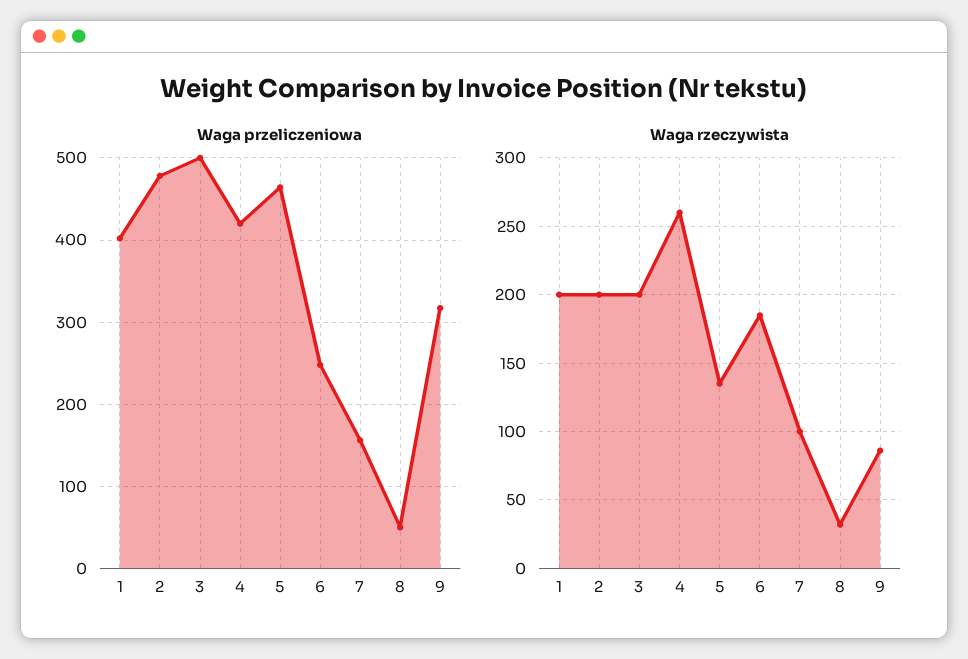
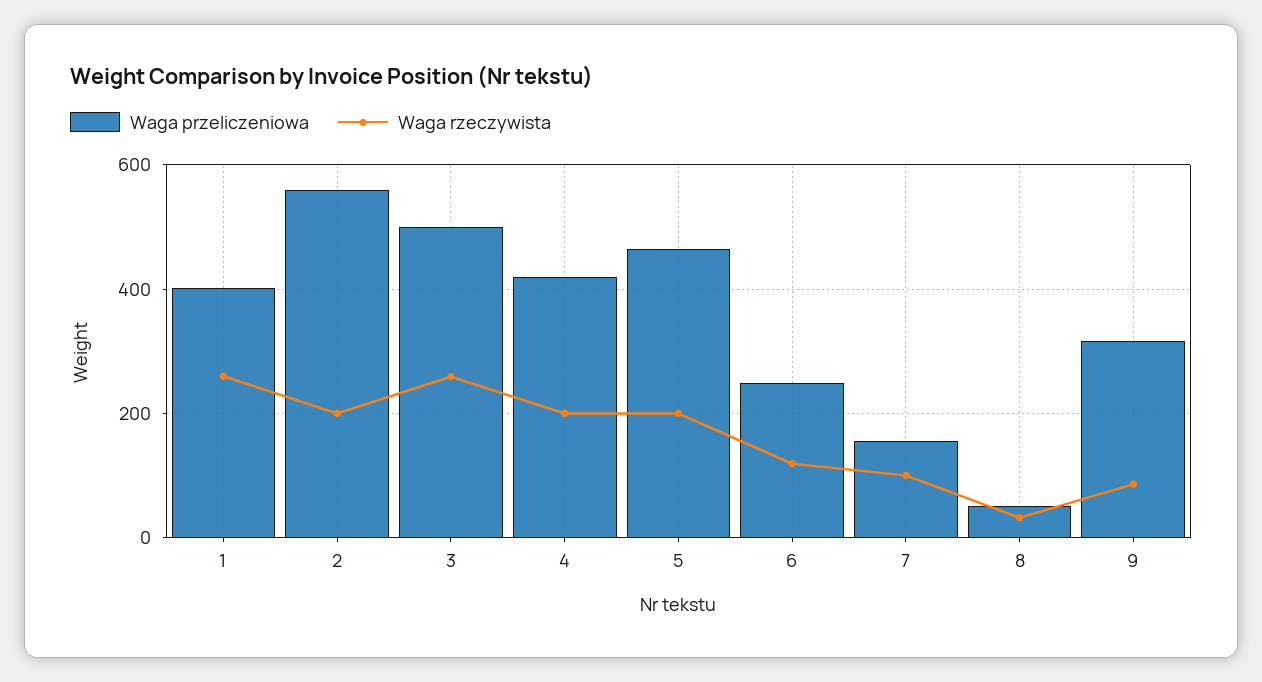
  {
    "Waga przeliczeniowa": {
      "1": 400,
-     "2": 480,
+     "2": 560,
      "3": 500,
      "4": 420,
      "5": 460,
      "6": 250,
      "7": 160,
      "8": 50,
      "9": 320
    },
    "Waga rzeczywista": {
-     "1": 200,
+     "1": 260,
      "2": 200,
-     "3": 200,
+     "3": 260,
-     "4": 260,
+     "4": 200,
-     "5": 135,
+     "5": 200,
-     "6": 185,
+     "6": 120,
      "7": 100,
      "8": 30,
      "9": 85
    }
  }

